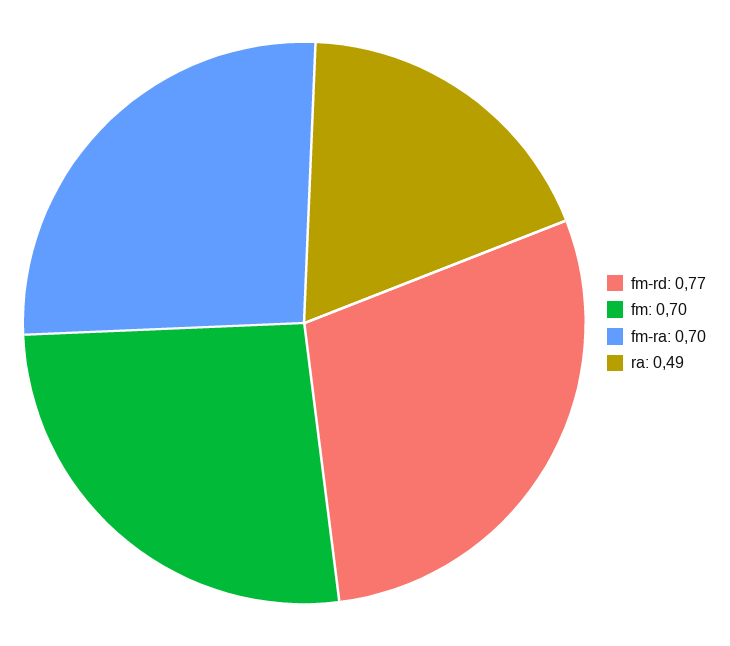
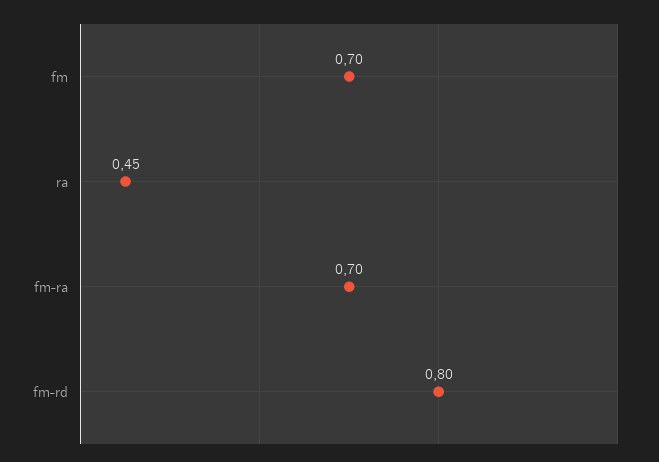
  {
-   "fm-rd": 0.77,
+   "fm-rd": 0.8,
    "fm": 0.7,
    "fm-ra": 0.7,
-   "ra": 0.49
+   "ra": 0.45
  }

